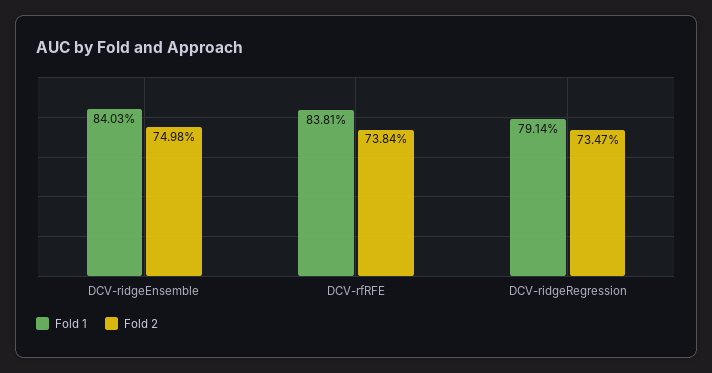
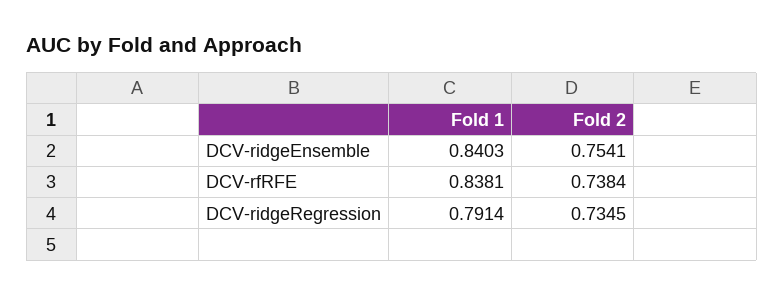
  {
    "Fold 1": {
      "DCV-ridgeEnsemble": 0.8403,
      "DCV-rfRFE": 0.8381,
      "DCV-ridgeRegression": 0.7914
    },
    "Fold 2": {
-     "DCV-ridgeEnsemble": 0.7498,
+     "DCV-ridgeEnsemble": 0.7541,
      "DCV-rfRFE": 0.7384,
-     "DCV-ridgeRegression": 0.7347
+     "DCV-ridgeRegression": 0.7345
    }
  }

